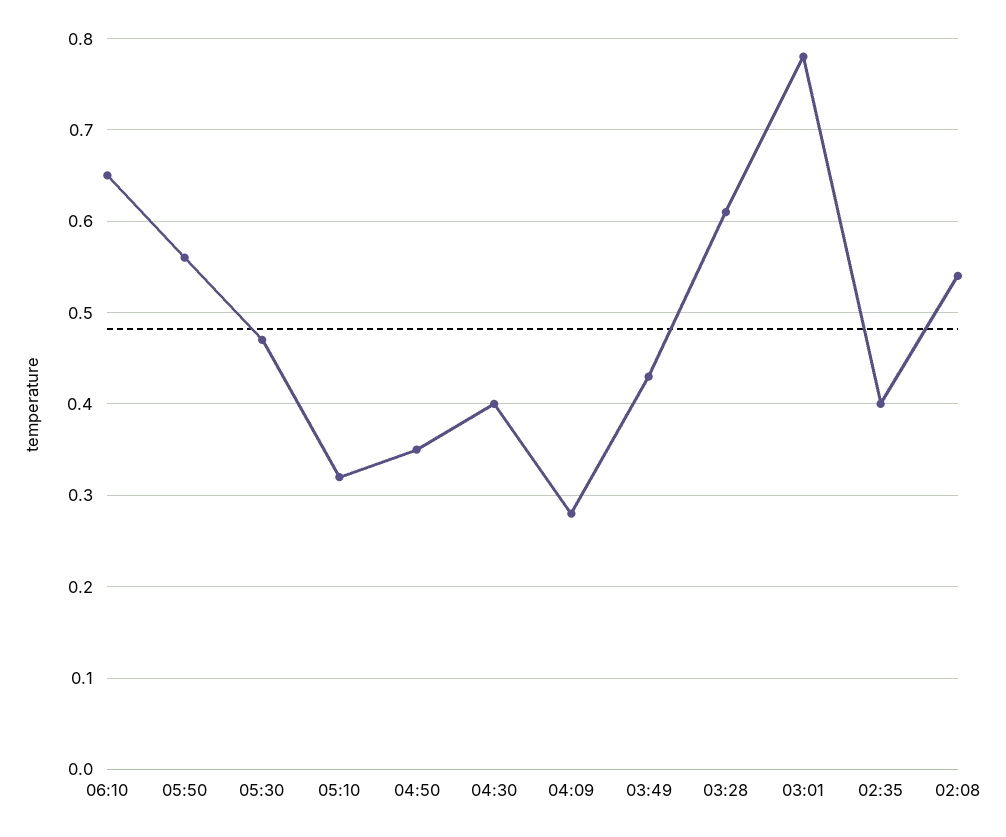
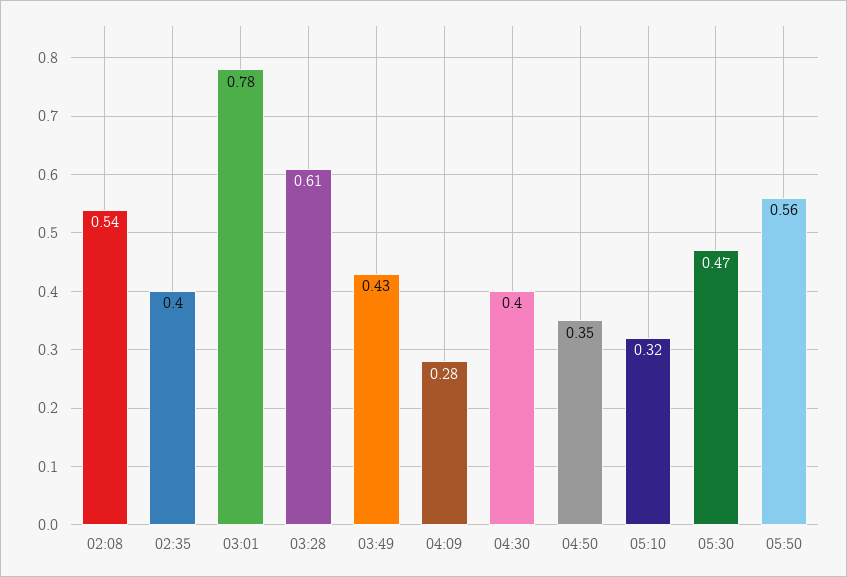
  {
-   "06:10": 0.65,
    "05:50": 0.56,
    "05:30": 0.47,
    "05:10": 0.32,
    "04:50": 0.35,
    "04:30": 0.4,
    "04:09": 0.28,
    "03:49": 0.43,
    "03:28": 0.61,
    "03:01": 0.78,
    "02:35": 0.4,
    "02:08": 0.54
  }

